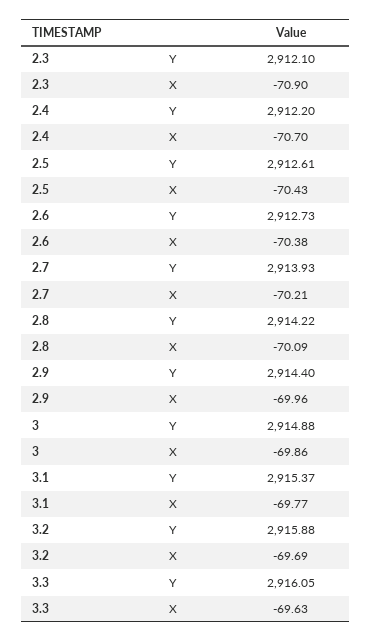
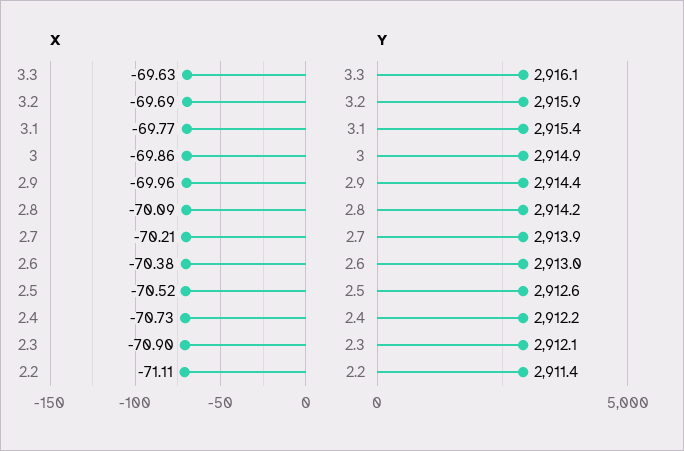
  {
    "Y": {
      "2.3": 2912.1,
      "2.4": 2912.2,
      "2.5": 2912.61,
-     "2.6": 2912.73,
+     "2.6": 2913,
      "2.7": 2913.93,
      "2.8": 2914.22,
      "2.9": 2914.4,
      "3": 2914.88,
      "3.1": 2915.37,
      "3.2": 2915.88,
-     "3.3": 2916.05
+     "3.3": 2916.05,
+     "2.2": 2911.4
    },
    "X": {
      "2.3": -70.9,
-     "2.4": -70.7,
+     "2.4": -70.73,
-     "2.5": -70.43,
+     "2.5": -70.52,
      "2.6": -70.38,
      "2.7": -70.21,
      "2.8": -70.09,
      "2.9": -69.96,
      "3": -69.86,
      "3.1": -69.77,
      "3.2": -69.69,
-     "3.3": -69.63
+     "3.3": -69.63,
+     "2.2": -71.11
    }
  }

